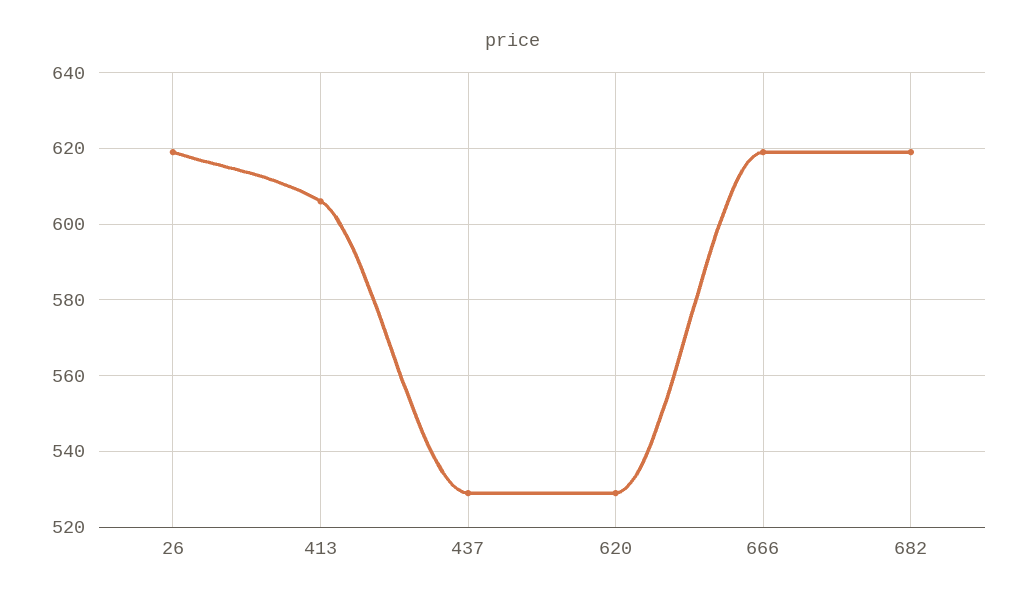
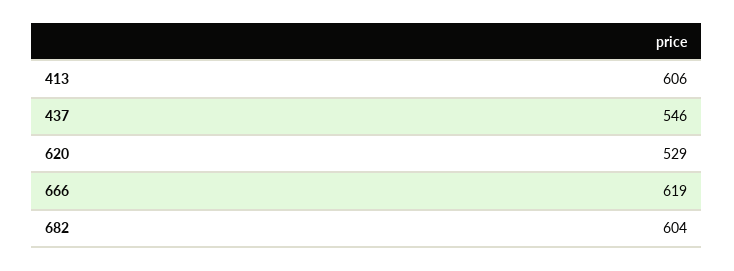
  {
-   "26": 620,
    "413": 606,
-   "437": 530,
+   "437": 546,
    "620": 529,
    "666": 619,
-   "682": 620
+   "682": 604
  }

